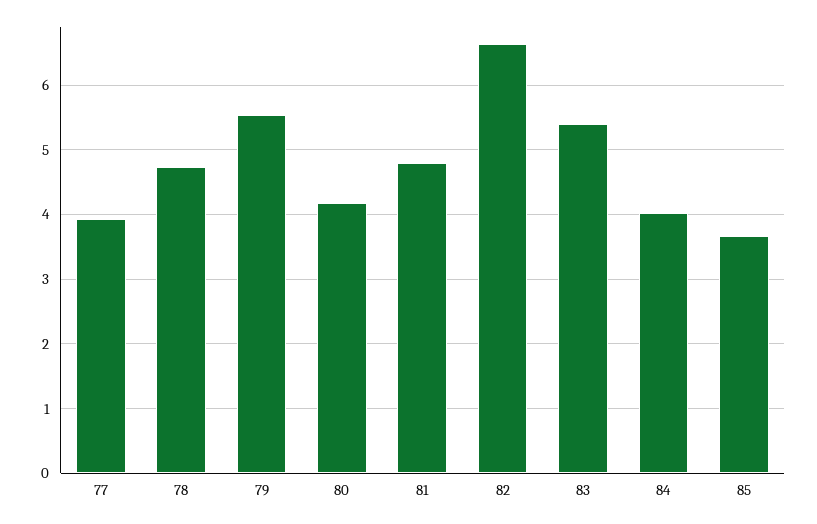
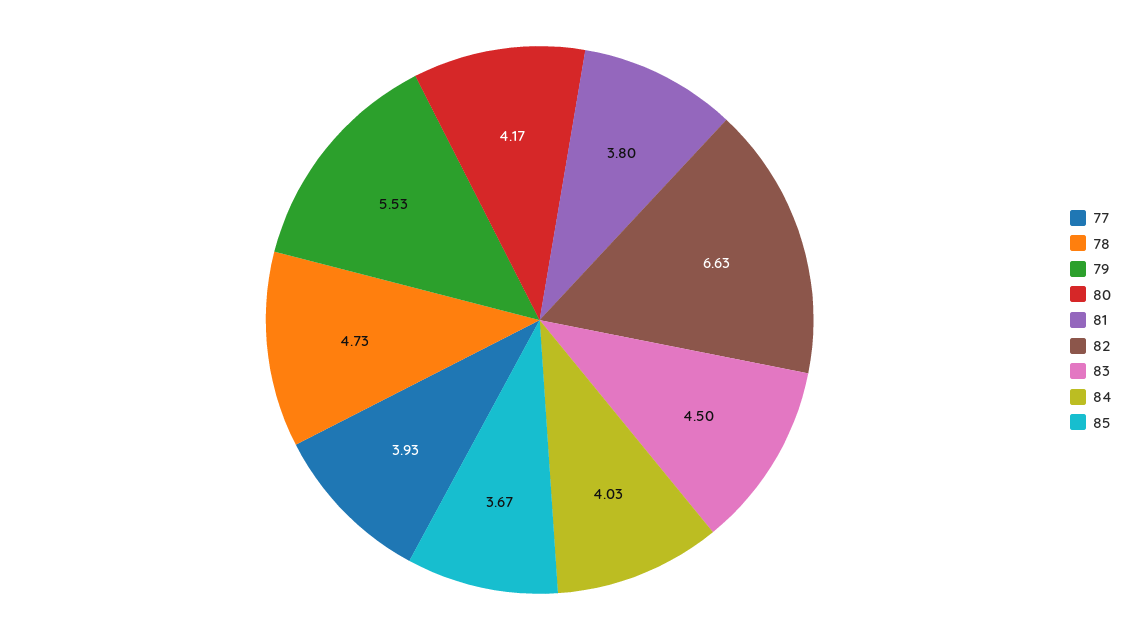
  {
    "77": 3.93,
    "78": 4.73,
    "79": 5.53,
    "80": 4.17,
-   "81": 4.8,
+   "81": 3.8,
    "82": 6.63,
-   "83": 5.4,
+   "83": 4.5,
    "84": 4.03,
    "85": 3.67
  }

